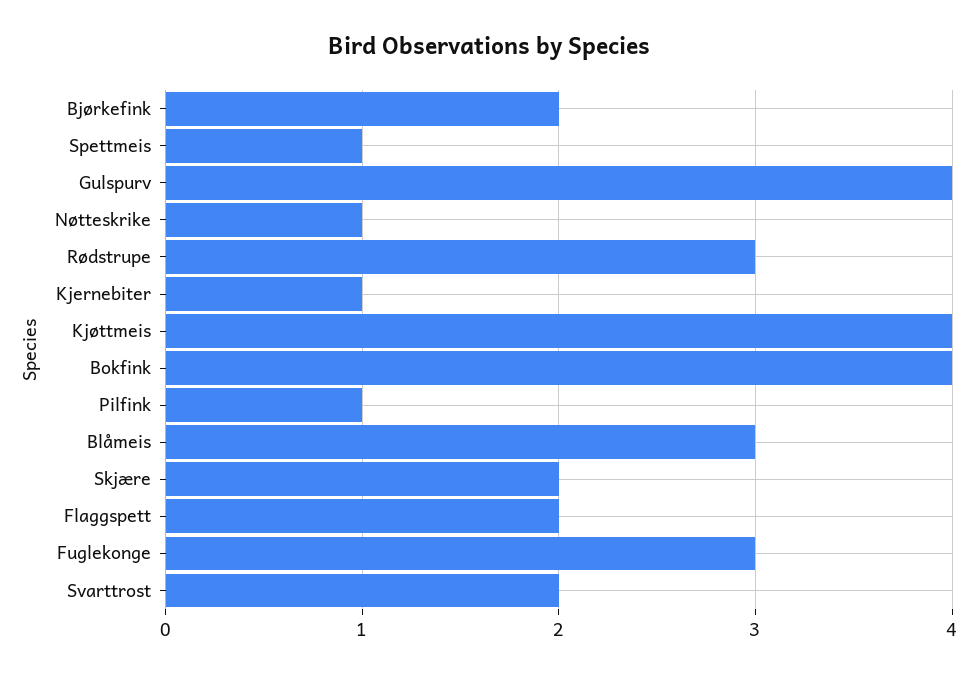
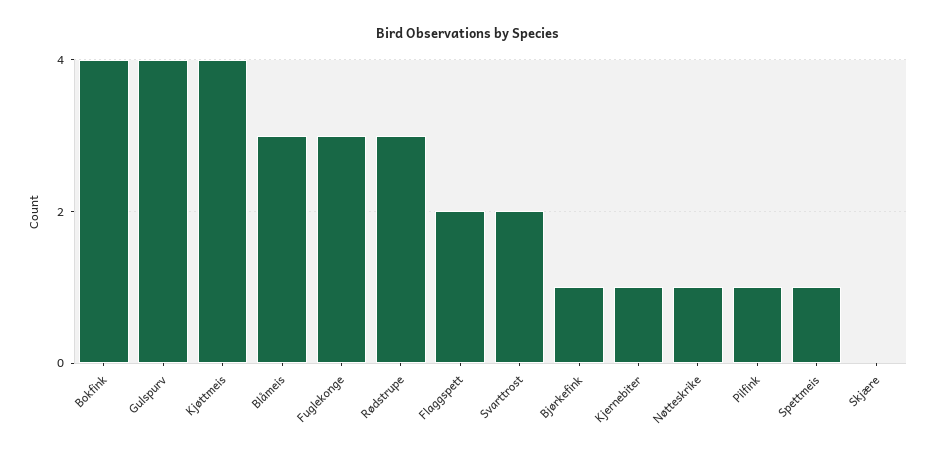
  {
-   "Bjørkefink": 2,
+   "Bjørkefink": 1,
    "Spettmeis": 1,
    "Gulspurv": 4,
    "Nøtteskrike": 1,
    "Rødstrupe": 3,
    "Kjernebiter": 1,
    "Kjøttmeis": 4,
    "Bokfink": 4,
    "Pilfink": 1,
    "Blåmeis": 3,
-   "Skjære": 2,
+   "Skjære": 0,
    "Flaggspett": 2,
    "Fuglekonge": 3,
    "Svarttrost": 2
  }

